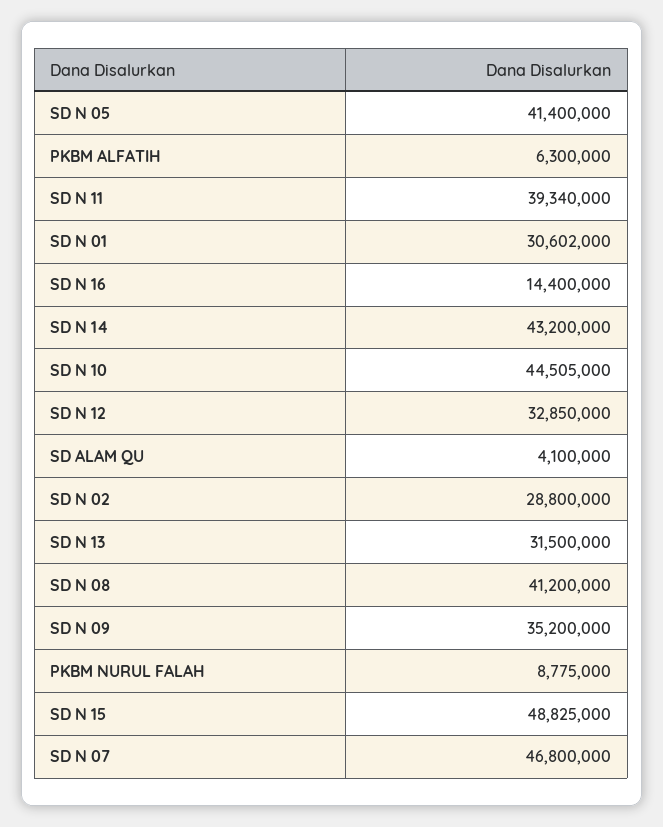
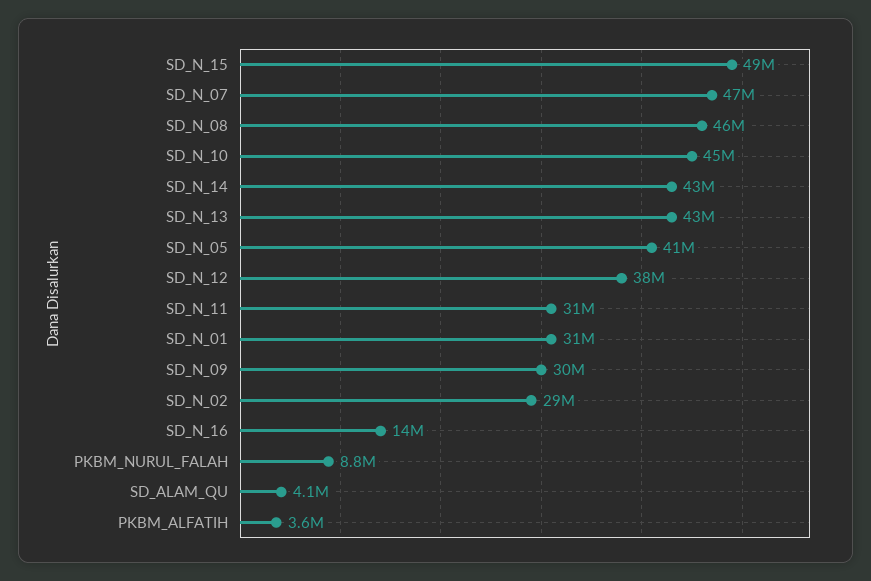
  {
    "SD N 05": 41400000,
-   "PKBM ALFATIH": 6300000,
+   "PKBM ALFATIH": 3600000,
-   "SD N 11": 39340000,
+   "SD N 11": 31000000,
    "SD N 01": 30602000,
    "SD N 16": 14400000,
    "SD N 14": 43200000,
    "SD N 10": 44505000,
-   "SD N 12": 32850000,
+   "SD N 12": 38000000,
    "SD ALAM QU": 4100000,
    "SD N 02": 28800000,
-   "SD N 13": 31500000,
+   "SD N 13": 43000000,
-   "SD N 08": 41200000,
+   "SD N 08": 46000000,
-   "SD N 09": 35200000,
+   "SD N 09": 30000000,
    "PKBM NURUL FALAH": 8775000,
    "SD N 15": 48825000,
    "SD N 07": 46800000
  }

